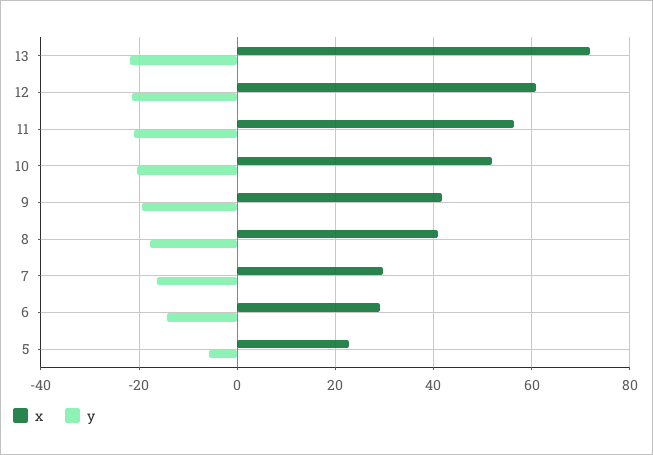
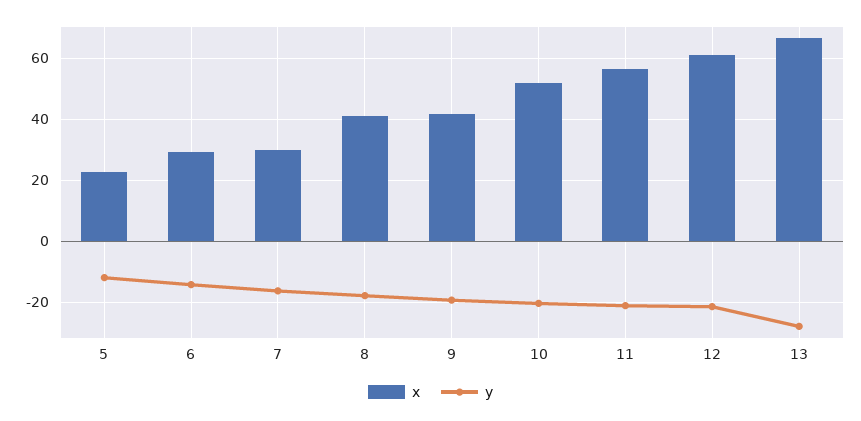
  {
    "x": {
-     "13": 72,
+     "13": 66,
      "12": 60,
      "11": 56,
      "10": 52,
      "9": 42,
      "8": 42,
      "7": 30,
      "6": 30,
      "5": 22
    },
    "y": {
-     "13": -22,
+     "13": -28,
      "12": -22,
      "11": -22,
      "10": -20,
      "9": -20,
      "8": -18,
      "7": -16,
      "6": -14,
-     "5": -6
+     "5": -12
    }
  }

